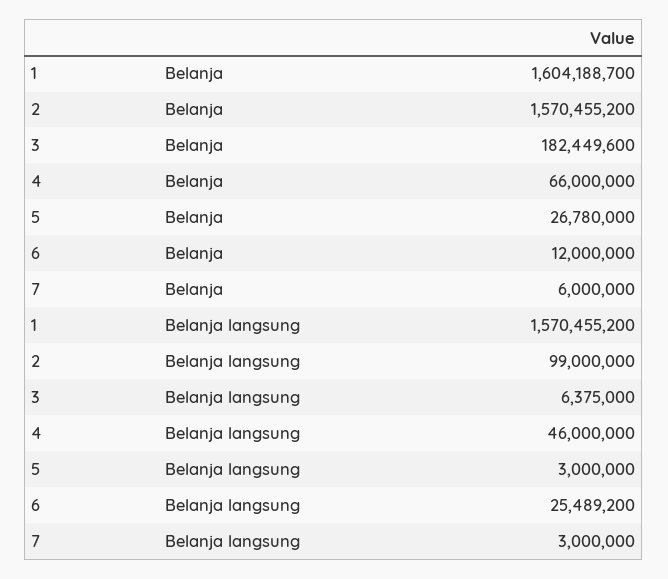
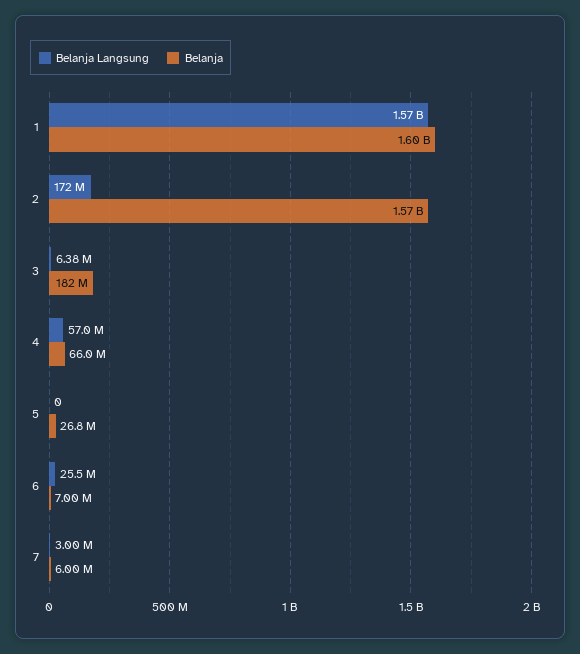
  {
    "Belanja": {
      "1": 1604188700,
      "2": 1570455200,
      "3": 182449600,
      "4": 66000000,
      "5": 26780000,
-     "6": 12000000,
+     "6": 7000000,
      "7": 6000000
    },
    "Belanja langsung": {
      "1": 1570455200,
-     "2": 99000000,
+     "2": 172000000,
      "3": 6375000,
-     "4": 46000000,
+     "4": 57000000,
-     "5": 3000000,
+     "5": 0,
      "6": 25489200,
      "7": 3000000
    }
  }

